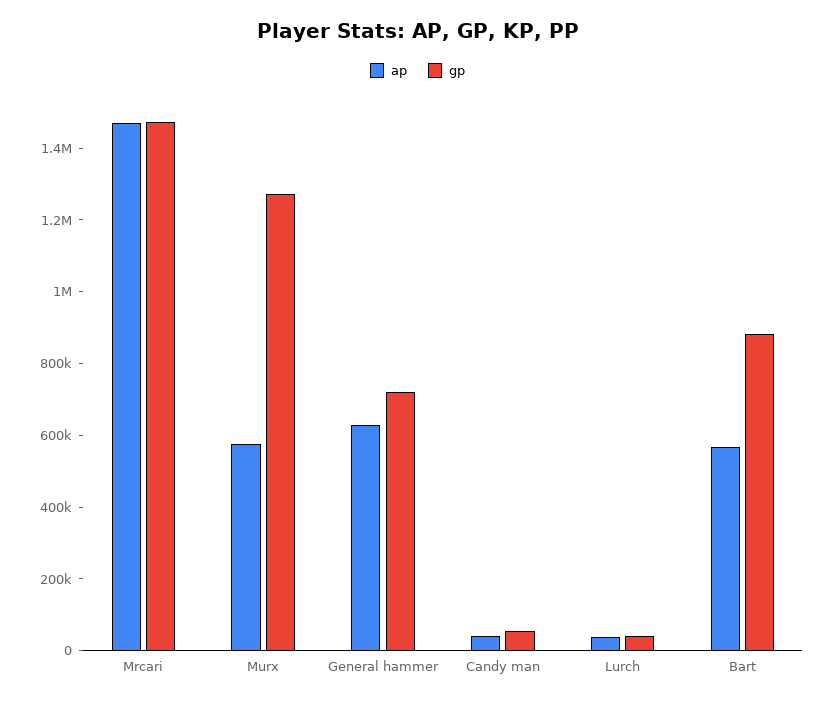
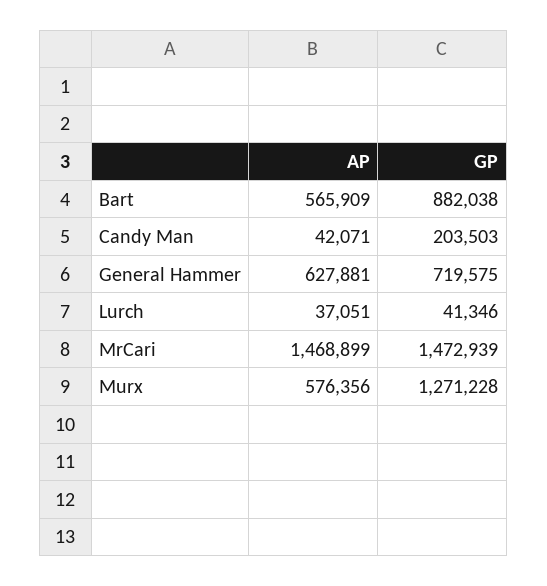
  {
    "ap": {
      "Mrcari": 1468899,
      "Murx": 576356,
      "General hammer": 627881,
      "Candy man": 42071,
      "Lurch": 37051,
      "Bart": 565909
    },
    "gp": {
      "Mrcari": 1472939,
      "Murx": 1271228,
      "General hammer": 719575,
-     "Candy man": 50000,
+     "Candy man": 203503,
      "Lurch": 41346,
      "Bart": 882038
    }
  }

